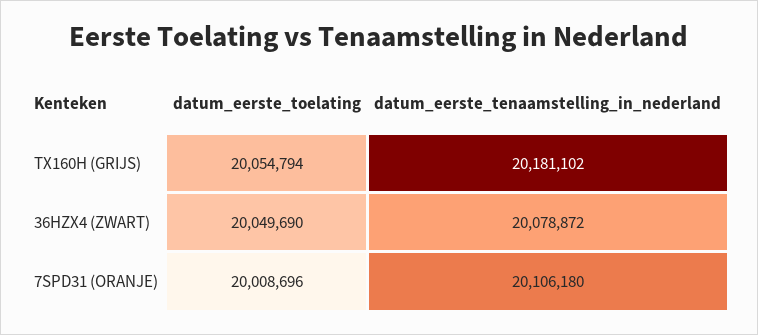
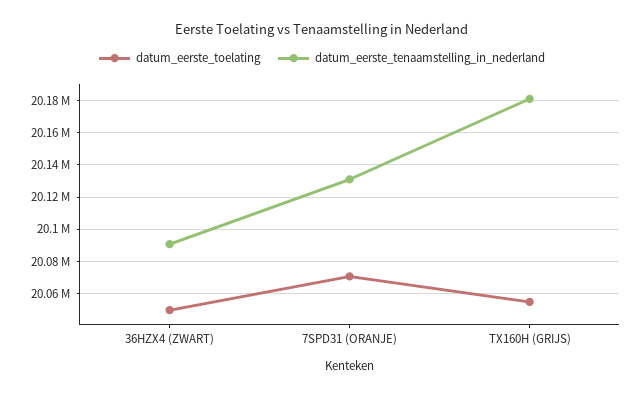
  {
    "datum_eerste_toelating": {
      "TX160H (GRIJS)": 20054794,
      "36HZX4 (ZWART)": 20049690,
-     "7SPD31 (ORANJE)": 20008696
+     "7SPD31 (ORANJE)": 20070000
    },
    "datum_eerste_tenaamstelling_in_nederland": {
      "TX160H (GRIJS)": 20181102,
-     "36HZX4 (ZWART)": 20078872,
+     "36HZX4 (ZWART)": 20090000,
-     "7SPD31 (ORANJE)": 20106180
+     "7SPD31 (ORANJE)": 20130000
    }
  }

